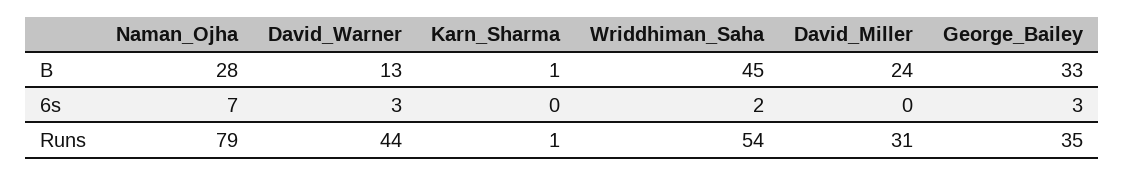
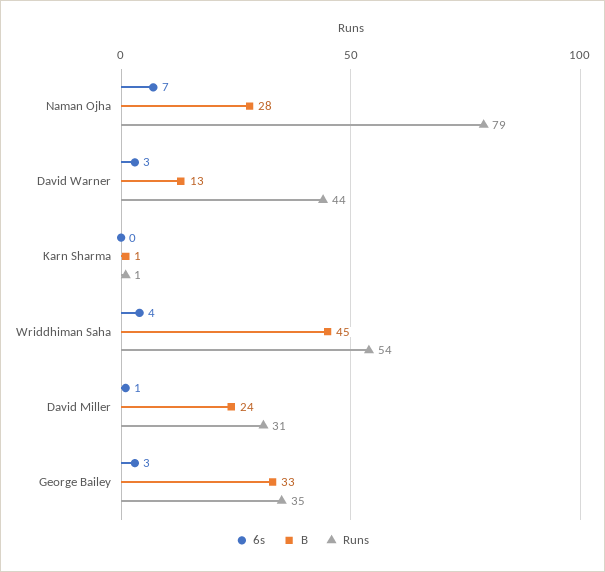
  {
    "B": {
      "Naman_Ojha": 28,
      "David_Warner": 13,
      "Karn_Sharma": 1,
      "Wriddhiman_Saha": 45,
      "David_Miller": 24,
      "George_Bailey": 33
    },
    "6s": {
      "Naman_Ojha": 7,
      "David_Warner": 3,
      "Karn_Sharma": 0,
-     "Wriddhiman_Saha": 2,
+     "Wriddhiman_Saha": 4,
-     "David_Miller": 0,
+     "David_Miller": 1,
      "George_Bailey": 3
    },
    "Runs": {
      "Naman_Ojha": 79,
      "David_Warner": 44,
      "Karn_Sharma": 1,
      "Wriddhiman_Saha": 54,
      "David_Miller": 31,
      "George_Bailey": 35
    }
  }

